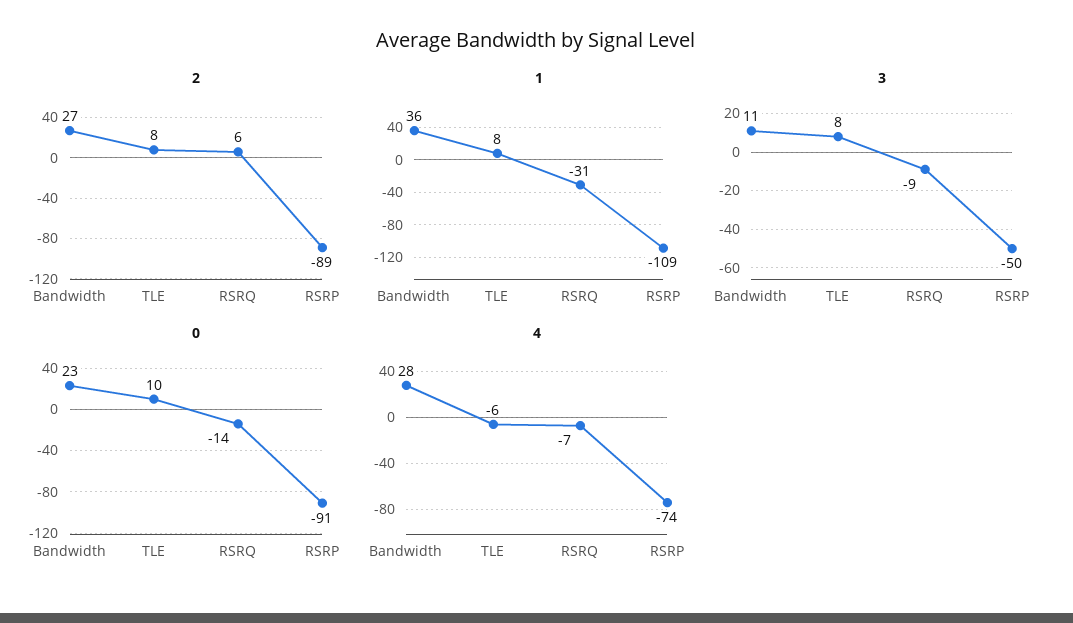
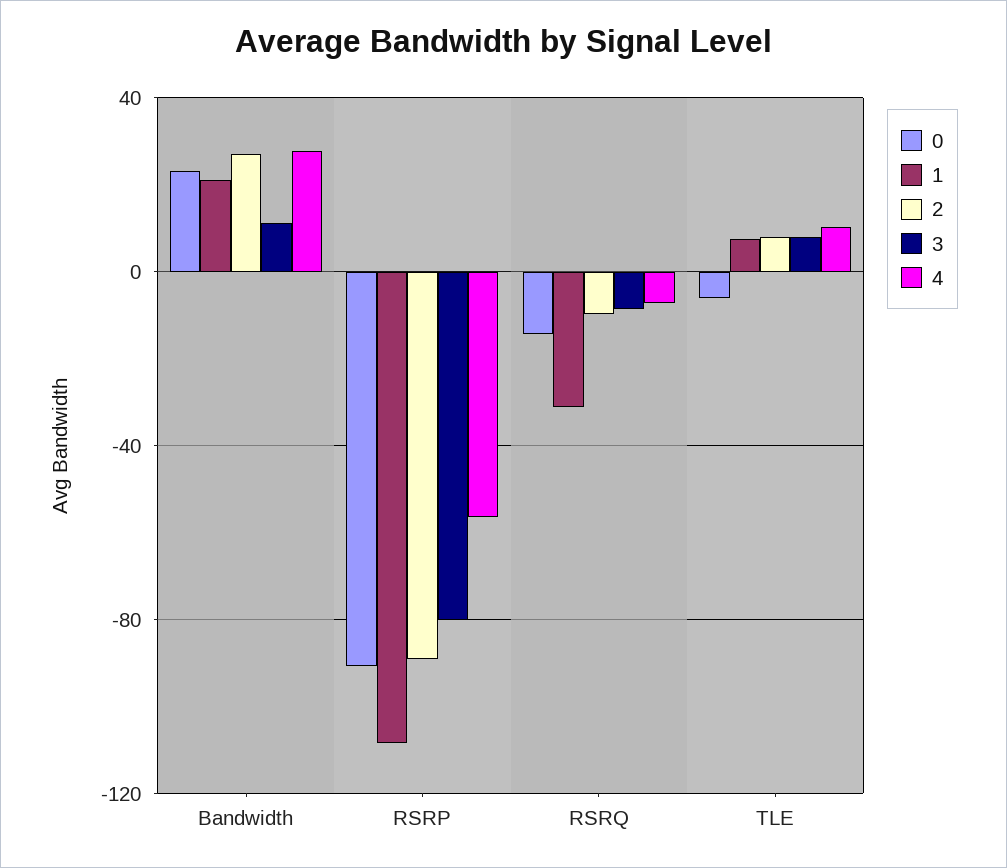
  {
    "2": {
      "Bandwidth": 27,
      "TLE": 8,
-     "RSRQ": 6,
+     "RSRQ": -10,
      "RSRP": -89
    },
    "1": {
-     "Bandwidth": 36,
+     "Bandwidth": 20,
      "TLE": 8,
      "RSRQ": -31,
      "RSRP": -109
    },
    "3": {
      "Bandwidth": 11,
      "TLE": 8,
      "RSRQ": -9,
-     "RSRP": -50
+     "RSRP": -80
    },
    "0": {
      "Bandwidth": 23,
-     "TLE": 10,
+     "TLE": -5,
      "RSRQ": -14,
      "RSRP": -91
    },
    "4": {
      "Bandwidth": 28,
-     "TLE": -6,
+     "TLE": 10,
      "RSRQ": -7,
-     "RSRP": -74
+     "RSRP": -55
    }
  }

